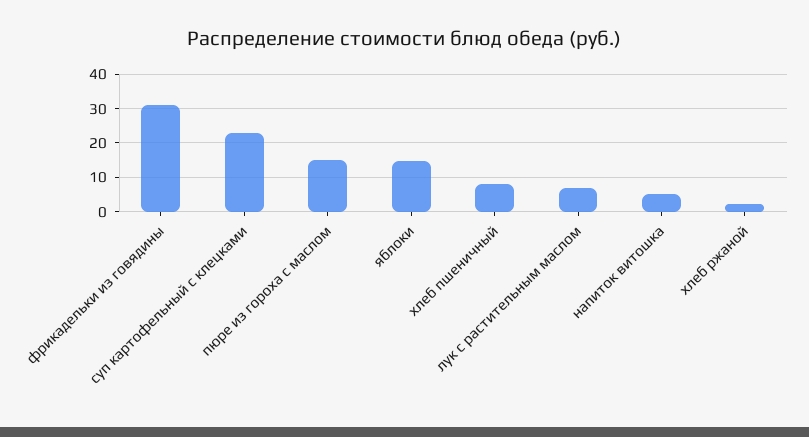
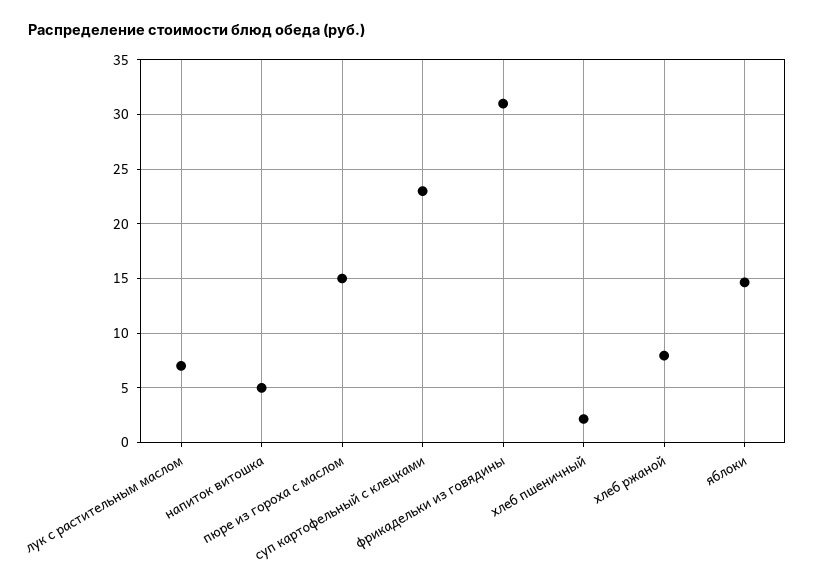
  {
    "фрикадельки из говядины": 31,
    "суп картофельный с клецками": 23,
    "пюре из гороха с маслом": 15,
    "яблоки": 15,
-   "хлеб пшеничный": 8,
+   "хлеб пшеничный": 2,
    "лук с растительным маслом": 7,
    "напиток витошка": 5,
-   "хлеб ржаной": 2
+   "хлеб ржаной": 8
  }

